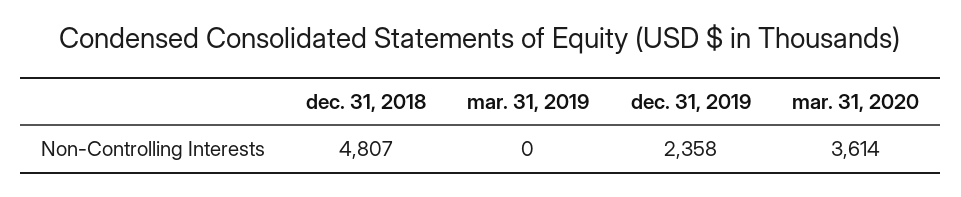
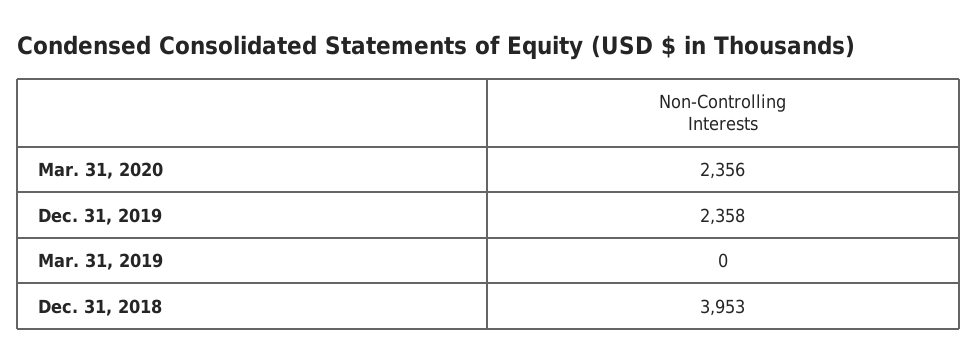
  {
-   "dec. 31, 2018": 4807,
+   "dec. 31, 2018": 3953,
    "mar. 31, 2019": 0,
    "dec. 31, 2019": 2358,
-   "mar. 31, 2020": 3614
+   "mar. 31, 2020": 2356
  }

